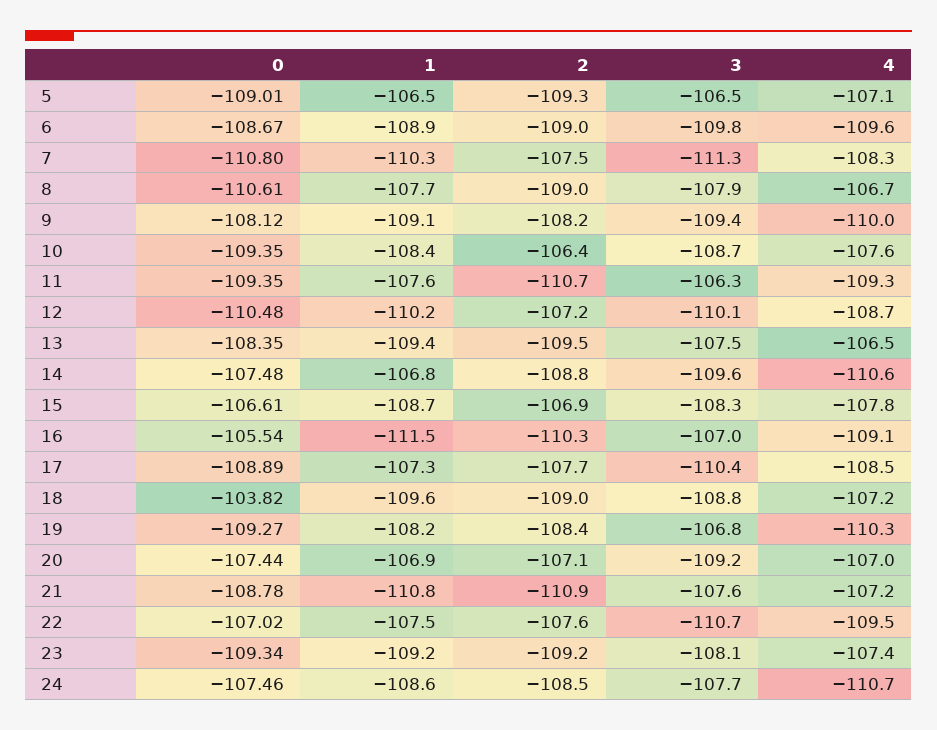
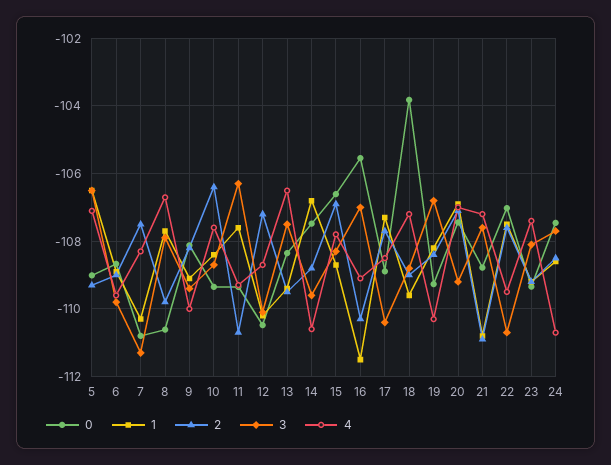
  {
    "0": {
      "5": -109.01,
      "6": -108.67,
      "7": -110.8,
      "8": -110.61,
      "9": -108.12,
      "10": -109.35,
      "11": -109.35,
      "12": -110.48,
      "13": -108.35,
      "14": -107.48,
      "15": -106.61,
      "16": -105.54,
      "17": -108.89,
      "18": -103.82,
      "19": -109.27,
      "20": -107.44,
      "21": -108.78,
      "22": -107.02,
      "23": -109.34,
      "24": -107.46
    },
    "1": {
      "5": -106.5,
      "6": -108.9,
      "7": -110.3,
      "8": -107.7,
      "9": -109.1,
      "10": -108.4,
      "11": -107.6,
      "12": -110.2,
      "13": -109.4,
      "14": -106.8,
      "15": -108.7,
      "16": -111.5,
      "17": -107.3,
      "18": -109.6,
      "19": -108.2,
      "20": -106.9,
      "21": -110.8,
      "22": -107.5,
      "23": -109.2,
      "24": -108.6
    },
    "2": {
      "5": -109.3,
      "6": -109,
      "7": -107.5,
-     "8": -109,
+     "8": -109.8,
      "9": -108.2,
      "10": -106.4,
      "11": -110.7,
      "12": -107.2,
      "13": -109.5,
      "14": -108.8,
      "15": -106.9,
      "16": -110.3,
      "17": -107.7,
      "18": -109,
      "19": -108.4,
      "20": -107.1,
      "21": -110.9,
      "22": -107.6,
      "23": -109.2,
      "24": -108.5
    },
    "3": {
      "5": -106.5,
      "6": -109.8,
      "7": -111.3,
      "8": -107.9,
      "9": -109.4,
      "10": -108.7,
      "11": -106.3,
      "12": -110.1,
      "13": -107.5,
      "14": -109.6,
      "15": -108.3,
      "16": -107,
      "17": -110.4,
      "18": -108.8,
      "19": -106.8,
      "20": -109.2,
      "21": -107.6,
      "22": -110.7,
      "23": -108.1,
      "24": -107.7
    },
    "4": {
      "5": -107.1,
      "6": -109.6,
      "7": -108.3,
      "8": -106.7,
      "9": -110,
      "10": -107.6,
      "11": -109.3,
      "12": -108.7,
      "13": -106.5,
      "14": -110.6,
      "15": -107.8,
      "16": -109.1,
      "17": -108.5,
      "18": -107.2,
      "19": -110.3,
      "20": -107,
      "21": -107.2,
      "22": -109.5,
      "23": -107.4,
      "24": -110.7
    }
  }

